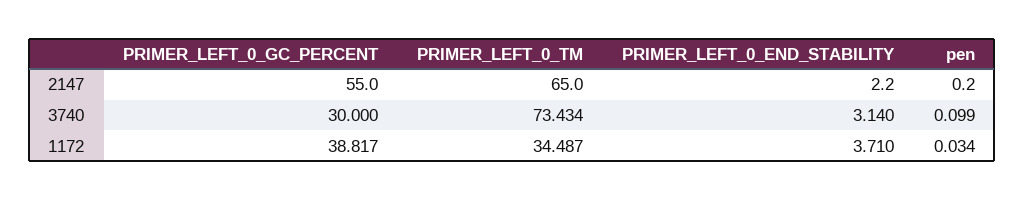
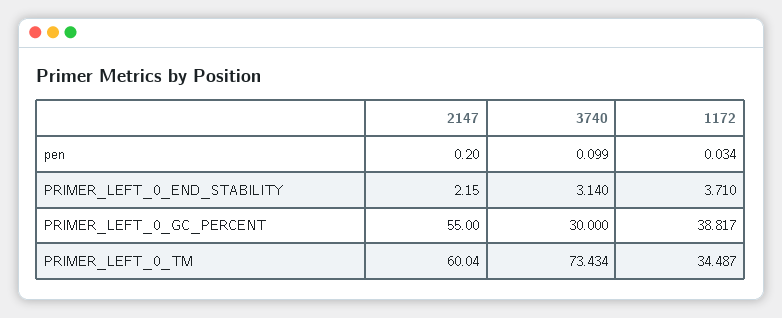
  {
    "PRIMER_LEFT_0_GC_PERCENT": {
      "2147": 55,
      "3740": 30,
      "1172": 38.817
    },
    "PRIMER_LEFT_0_TM": {
-     "2147": 65,
+     "2147": 60.04,
      "3740": 73.434,
      "1172": 34.487
    },
    "PRIMER_LEFT_0_END_STABILITY": {
      "2147": 2.15,
      "3740": 3.14,
      "1172": 3.71
    },
    "pen": {
      "2147": 0.2,
      "3740": 0.099,
      "1172": 0.034
    }
  }

